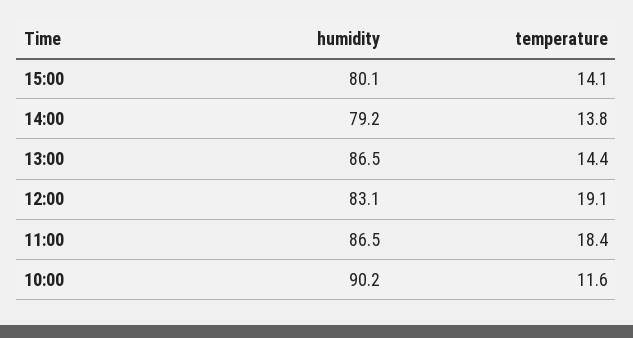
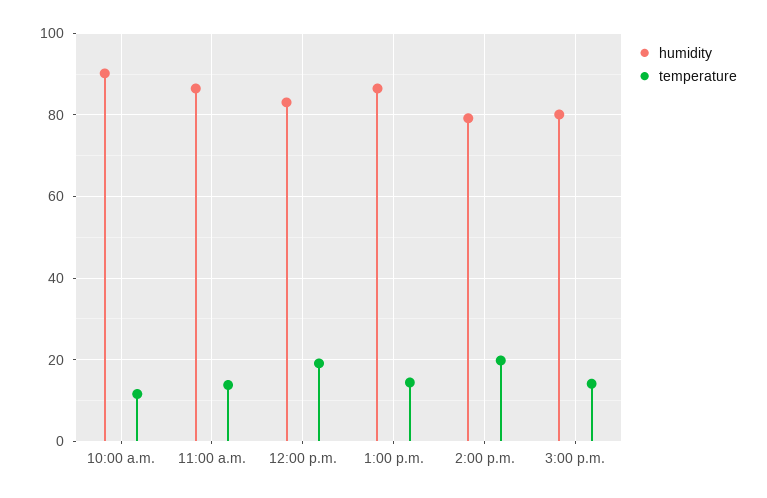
  {
    "humidity": {
      "15:00": 80.1,
      "14:00": 79.2,
      "13:00": 86.5,
      "12:00": 83.1,
      "11:00": 86.5,
      "10:00": 90.2
    },
    "temperature": {
      "15:00": 14.1,
-     "14:00": 13.8,
+     "14:00": 20,
      "13:00": 14.4,
      "12:00": 19.1,
-     "11:00": 18.4,
+     "11:00": 14,
      "10:00": 11.6
    }
  }

